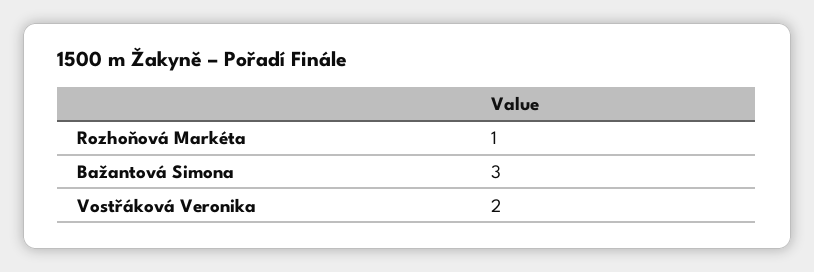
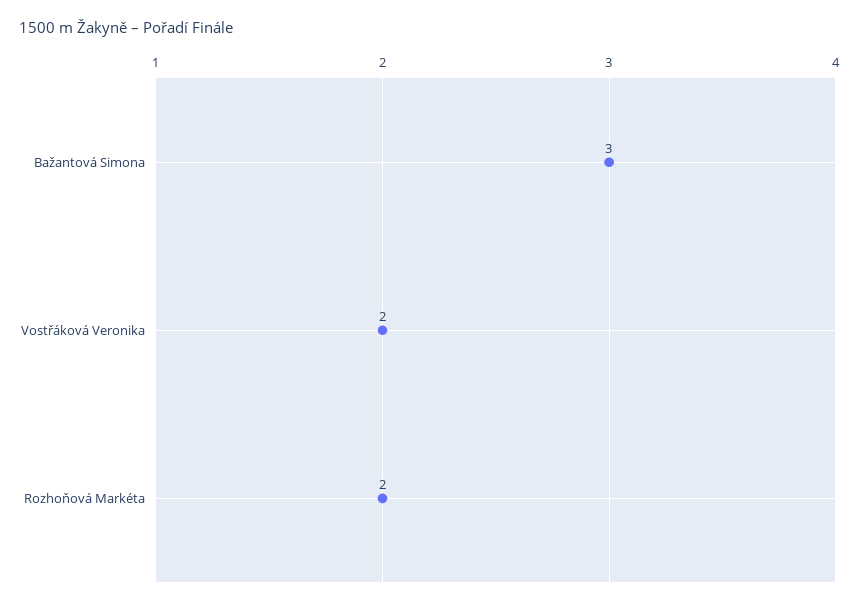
  {
-   "Rozhoňová Markéta": 1,
+   "Rozhoňová Markéta": 2,
    "Bažantová Simona": 3,
    "Vostřáková Veronika": 2
  }

